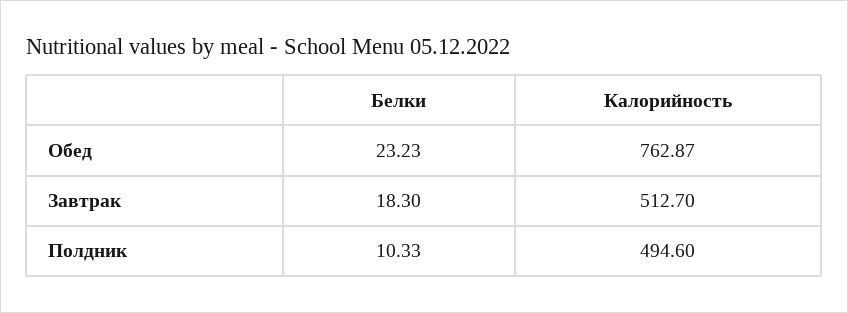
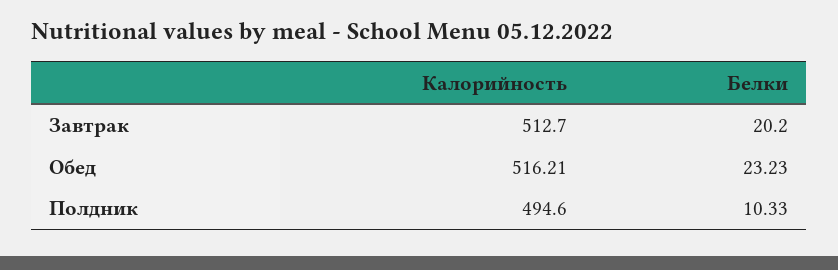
  {
    "Белки": {
      "Обед": 23.23,
-     "Завтрак": 18.3,
+     "Завтрак": 20.2,
      "Полдник": 10.33
    },
    "Калорийность": {
-     "Обед": 762.87,
+     "Обед": 516.21,
      "Завтрак": 512.7,
      "Полдник": 494.6
    }
  }

